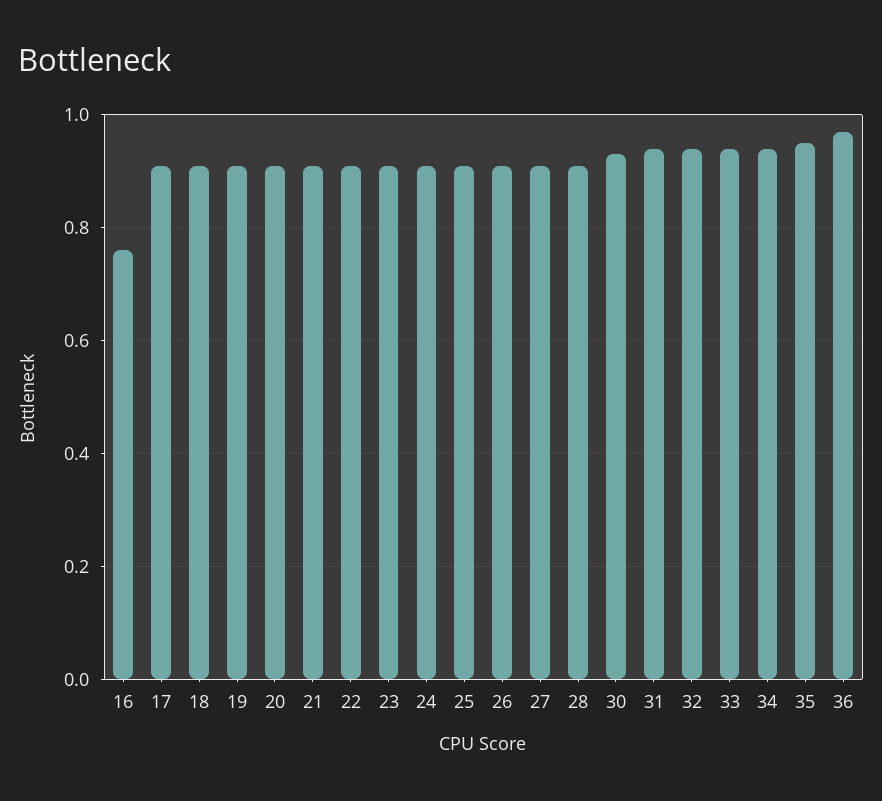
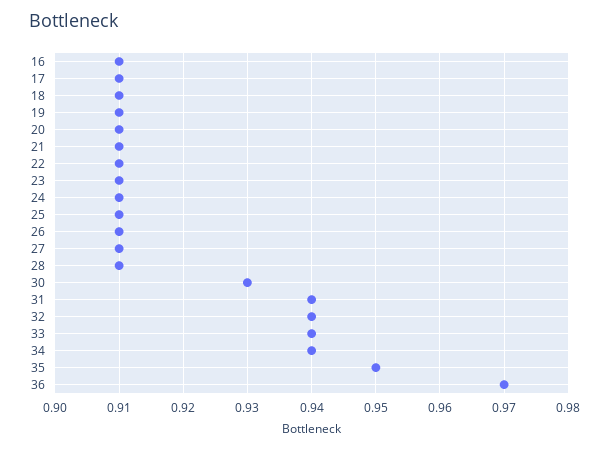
  {
-   "16": 0.75,
+   "16": 0.91,
    "17": 0.91,
    "18": 0.91,
    "19": 0.91,
    "20": 0.91,
    "21": 0.91,
    "22": 0.91,
    "23": 0.91,
    "24": 0.91,
    "25": 0.91,
    "26": 0.91,
    "27": 0.91,
    "28": 0.91,
    "30": 0.93,
    "31": 0.94,
    "32": 0.94,
    "33": 0.94,
    "34": 0.94,
    "35": 0.95,
    "36": 0.97
  }

